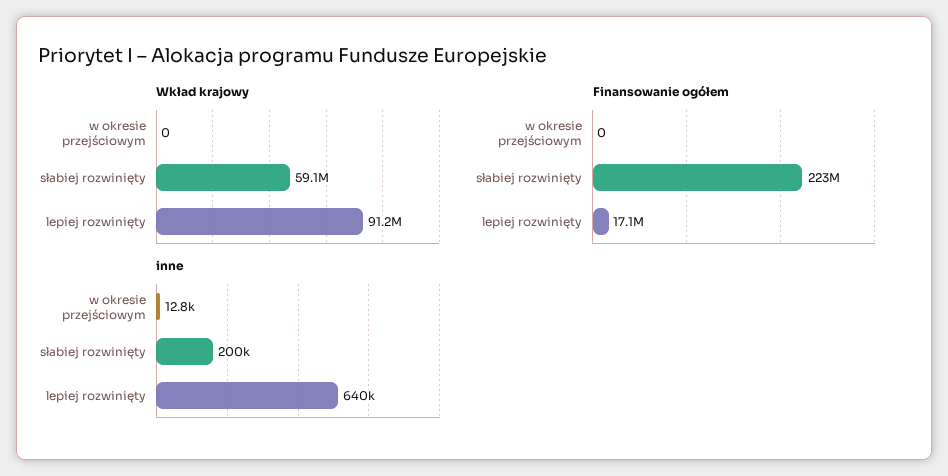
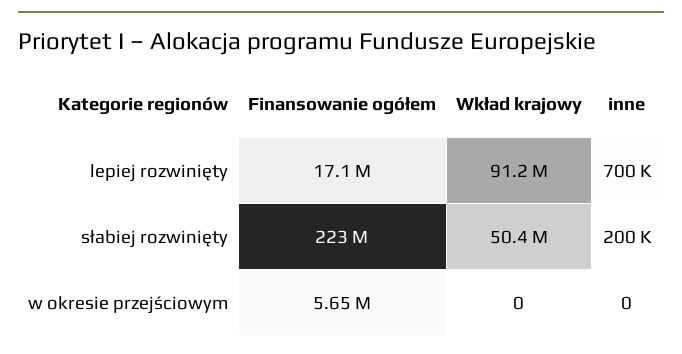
  {
    "Wkład krajowy": {
      "w okresie przejściowym": 0,
-     "słabiej rozwinięty": 59100000,
+     "słabiej rozwinięty": 50400000,
      "lepiej rozwinięty": 91200000
    },
    "Finansowanie ogółem": {
-     "w okresie przejściowym": 0,
+     "w okresie przejściowym": 5650000,
      "słabiej rozwinięty": 223000000,
      "lepiej rozwinięty": 17100000
    },
    "inne": {
-     "w okresie przejściowym": 12800,
+     "w okresie przejściowym": 0,
      "słabiej rozwinięty": 200000,
-     "lepiej rozwinięty": 640000
+     "lepiej rozwinięty": 700000
    }
  }

